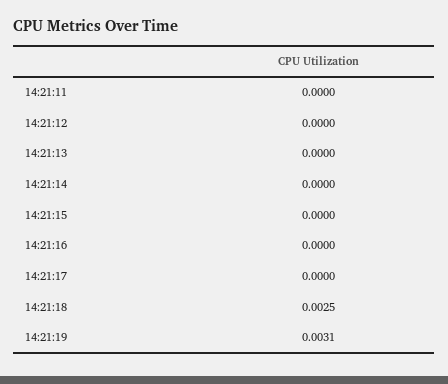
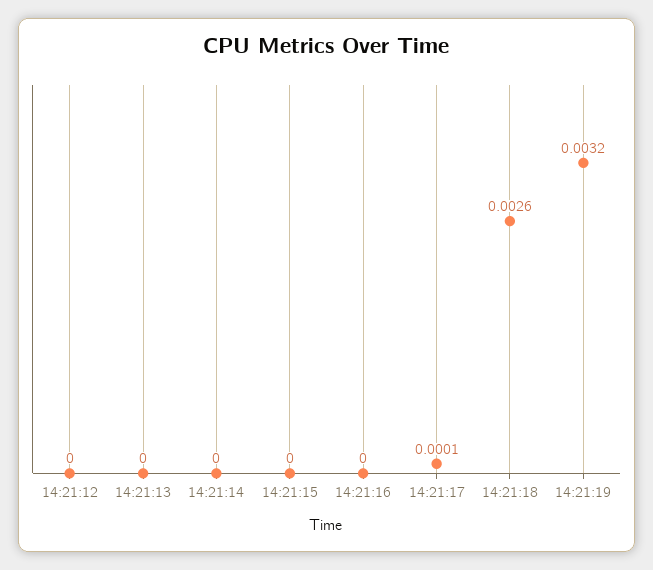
  {
-   "14:21:11": 0,
    "14:21:12": 0,
    "14:21:13": 0,
    "14:21:14": 0,
    "14:21:15": 0,
    "14:21:16": 0,
-   "14:21:17": 0,
+   "14:21:17": 0.0001,
-   "14:21:18": 0.0025,
+   "14:21:18": 0.0026,
-   "14:21:19": 0.0031
+   "14:21:19": 0.0032
  }

